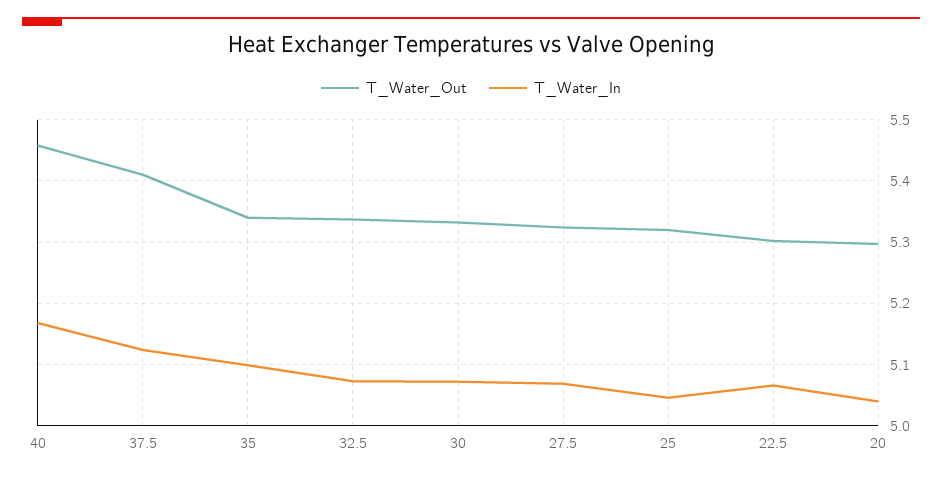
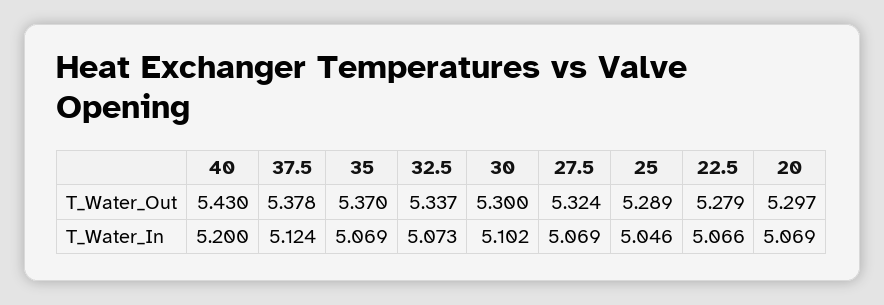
  {
    "T_Water_Out": {
-     "40": 5.46,
+     "40": 5.43,
-     "37.5": 5.41,
+     "37.5": 5.378,
-     "35": 5.34,
+     "35": 5.37,
      "32.5": 5.337,
-     "30": 5.33,
+     "30": 5.3,
      "27.5": 5.324,
-     "25": 5.32,
+     "25": 5.289,
-     "22.5": 5.3,
+     "22.5": 5.279,
      "20": 5.297
    },
    "T_Water_In": {
-     "40": 5.17,
+     "40": 5.2,
      "37.5": 5.124,
-     "35": 5.1,
+     "35": 5.069,
      "32.5": 5.073,
-     "30": 5.07,
+     "30": 5.102,
      "27.5": 5.069,
      "25": 5.046,
      "22.5": 5.066,
-     "20": 5.04
+     "20": 5.069
    }
  }

